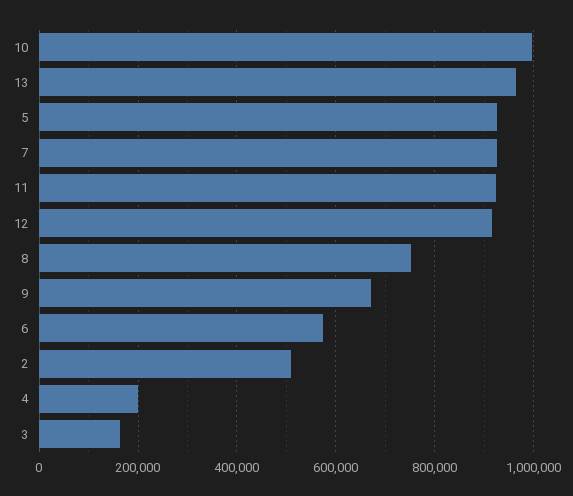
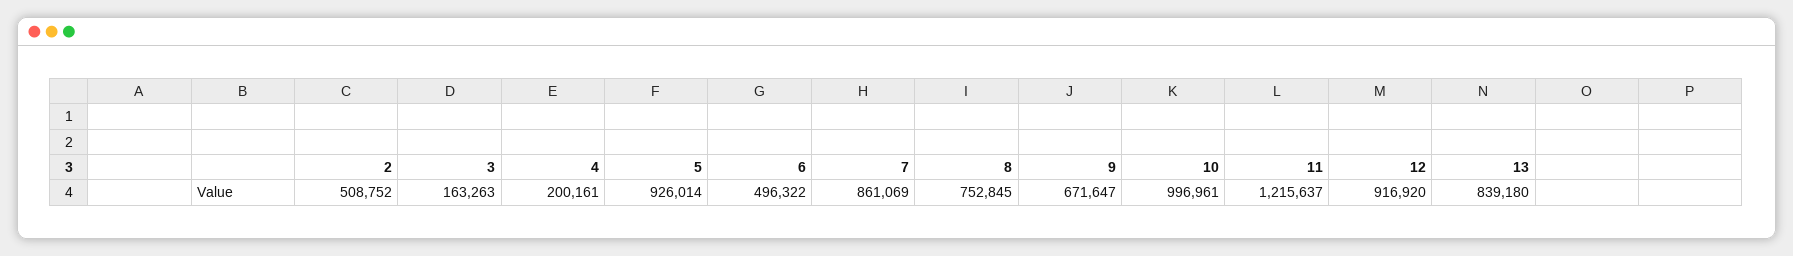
  {
    "10": 996961,
-   "13": 960000,
+   "13": 839180,
    "5": 926014,
-   "7": 920000,
+   "7": 861069,
-   "11": 920000,
+   "11": 1215637,
    "12": 916920,
    "8": 752845,
    "9": 671647,
-   "6": 580000,
+   "6": 496322,
    "2": 508752,
    "4": 200161,
    "3": 163263
  }

